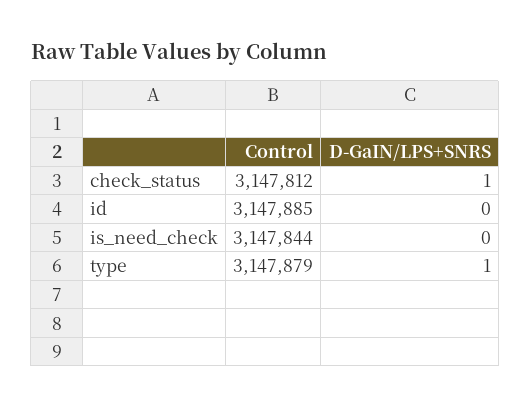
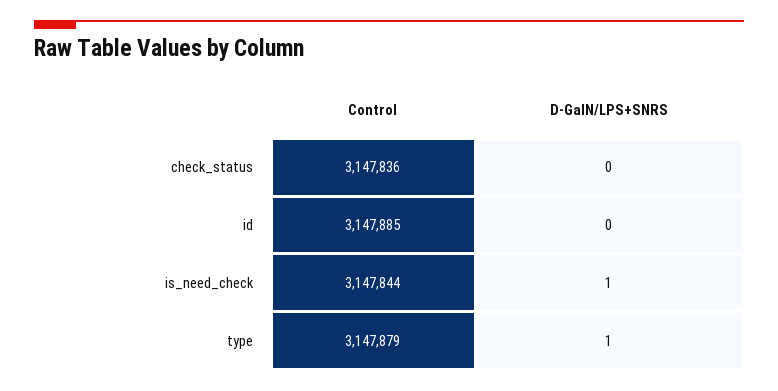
  {
    "Control": {
-     "check_status": 3147812,
+     "check_status": 3147836,
      "id": 3147885,
      "is_need_check": 3147844,
      "type": 3147879
    },
    "D-GaIN/LPS+SNRS": {
-     "check_status": 1,
+     "check_status": 0,
      "id": 0,
-     "is_need_check": 0,
+     "is_need_check": 1,
      "type": 1
    }
  }

